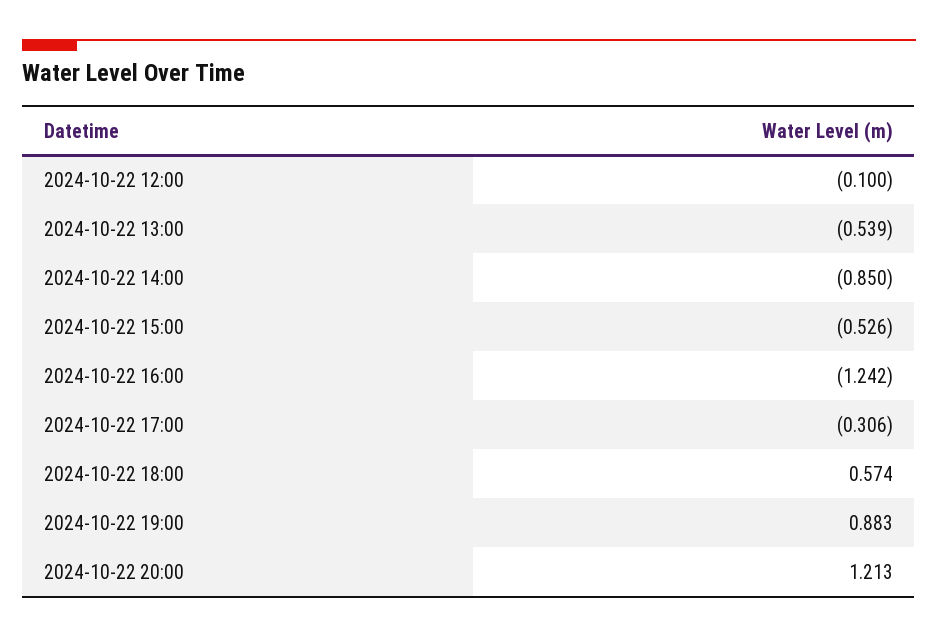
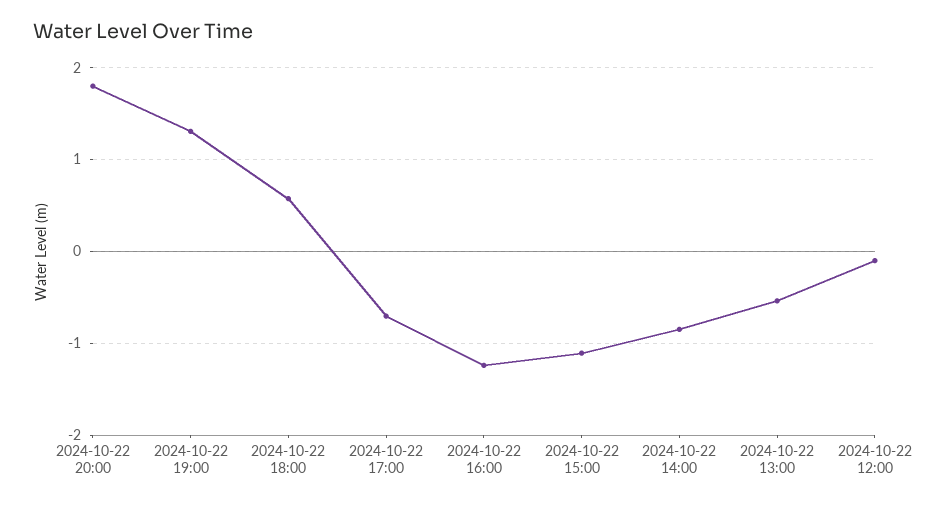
  {
    "2024-10-22 12:00": -0.1,
    "2024-10-22 13:00": -0.539,
    "2024-10-22 14:00": -0.85,
-   "2024-10-22 15:00": -0.526,
+   "2024-10-22 15:00": -1.1,
    "2024-10-22 16:00": -1.242,
-   "2024-10-22 17:00": -0.306,
+   "2024-10-22 17:00": -0.7,
    "2024-10-22 18:00": 0.574,
-   "2024-10-22 19:00": 0.883,
+   "2024-10-22 19:00": 1.3,
-   "2024-10-22 20:00": 1.213
+   "2024-10-22 20:00": 1.8
  }

